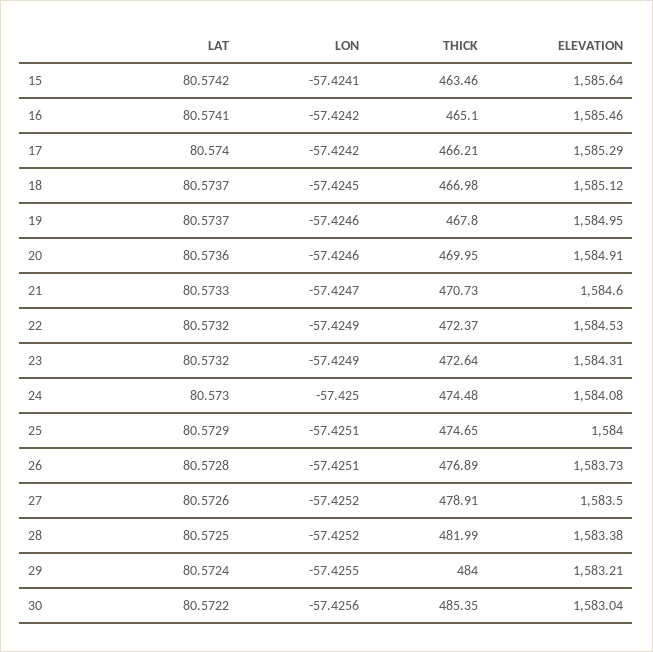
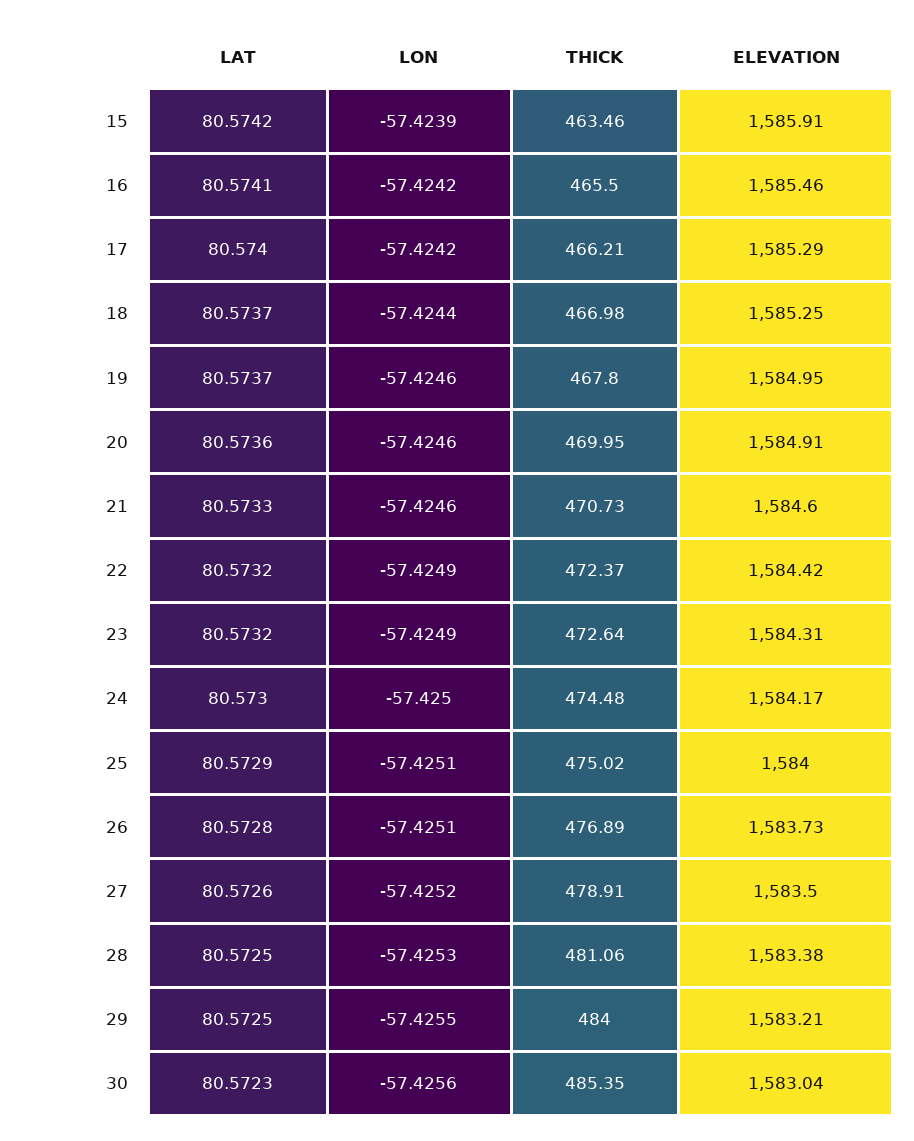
  {
    "LAT": {
      "15": 80.5742,
      "16": 80.5741,
      "17": 80.574,
      "18": 80.5737,
      "19": 80.5737,
      "20": 80.5736,
      "21": 80.5733,
      "22": 80.5732,
      "23": 80.5732,
      "24": 80.573,
      "25": 80.5729,
      "26": 80.5728,
      "27": 80.5726,
      "28": 80.5725,
-     "29": 80.5724,
+     "29": 80.5725,
-     "30": 80.5722
+     "30": 80.5723
    },
    "LON": {
-     "15": -57.4241,
+     "15": -57.4239,
      "16": -57.4242,
      "17": -57.4242,
-     "18": -57.4245,
+     "18": -57.4244,
      "19": -57.4246,
      "20": -57.4246,
-     "21": -57.4247,
+     "21": -57.4246,
      "22": -57.4249,
      "23": -57.4249,
      "24": -57.425,
      "25": -57.4251,
      "26": -57.4251,
      "27": -57.4252,
-     "28": -57.4252,
+     "28": -57.4253,
      "29": -57.4255,
      "30": -57.4256
    },
    "THICK": {
      "15": 463.46,
-     "16": 465.1,
+     "16": 465.5,
      "17": 466.21,
      "18": 466.98,
      "19": 467.8,
      "20": 469.95,
      "21": 470.73,
      "22": 472.37,
      "23": 472.64,
      "24": 474.48,
-     "25": 474.65,
+     "25": 475.02,
      "26": 476.89,
      "27": 478.91,
-     "28": 481.99,
+     "28": 481.06,
      "29": 484,
      "30": 485.35
    },
    "ELEVATION": {
-     "15": 1585.64,
+     "15": 1585.91,
      "16": 1585.46,
      "17": 1585.29,
-     "18": 1585.12,
+     "18": 1585.25,
      "19": 1584.95,
      "20": 1584.91,
      "21": 1584.6,
-     "22": 1584.53,
+     "22": 1584.42,
      "23": 1584.31,
-     "24": 1584.08,
+     "24": 1584.17,
      "25": 1584,
      "26": 1583.73,
      "27": 1583.5,
      "28": 1583.38,
      "29": 1583.21,
      "30": 1583.04
    }
  }

